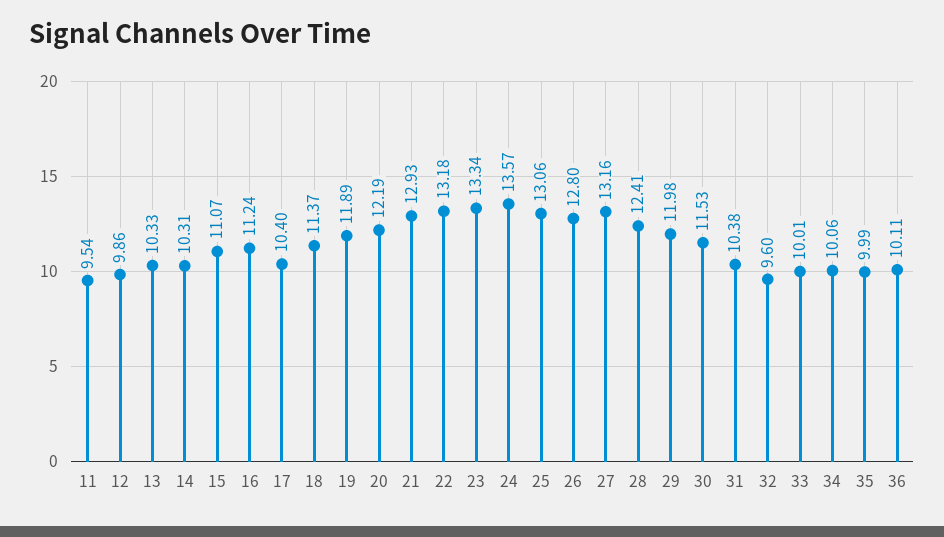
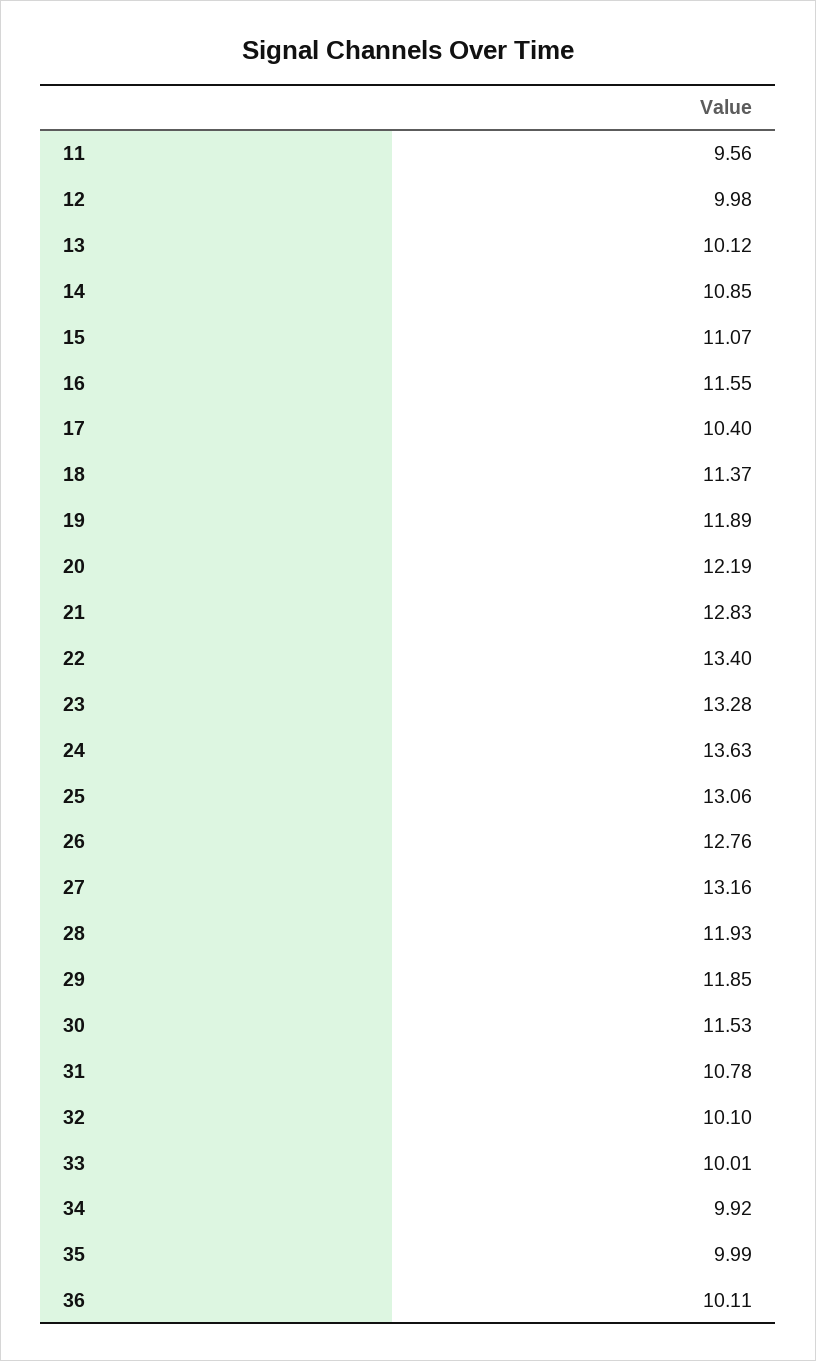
  {
-   "11": 9.54,
+   "11": 9.56,
-   "12": 9.86,
+   "12": 9.98,
-   "13": 10.33,
+   "13": 10.12,
-   "14": 10.31,
+   "14": 10.85,
    "15": 11.07,
-   "16": 11.24,
+   "16": 11.55,
    "17": 10.4,
    "18": 11.37,
    "19": 11.89,
    "20": 12.19,
-   "21": 12.93,
+   "21": 12.83,
-   "22": 13.18,
+   "22": 13.4,
-   "23": 13.34,
+   "23": 13.28,
-   "24": 13.57,
+   "24": 13.63,
    "25": 13.06,
-   "26": 12.8,
+   "26": 12.76,
    "27": 13.16,
-   "28": 12.41,
+   "28": 11.93,
-   "29": 11.98,
+   "29": 11.85,
    "30": 11.53,
-   "31": 10.38,
+   "31": 10.78,
-   "32": 9.6,
+   "32": 10.1,
    "33": 10.01,
-   "34": 10.06,
+   "34": 9.92,
    "35": 9.99,
    "36": 10.11
  }

